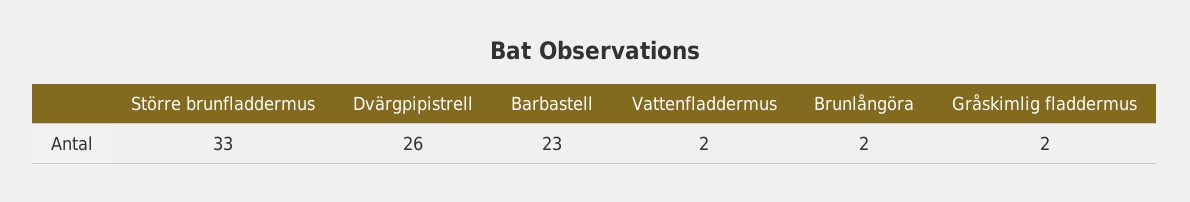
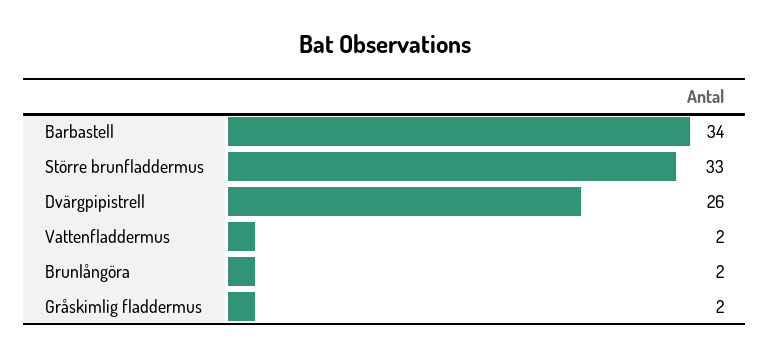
  {
    "Större brunfladdermus": 33,
    "Dvärgpipistrell": 26,
-   "Barbastell": 23,
+   "Barbastell": 34,
    "Vattenfladdermus": 2,
    "Brunlångöra": 2,
    "Gråskimlig fladdermus": 2
  }

